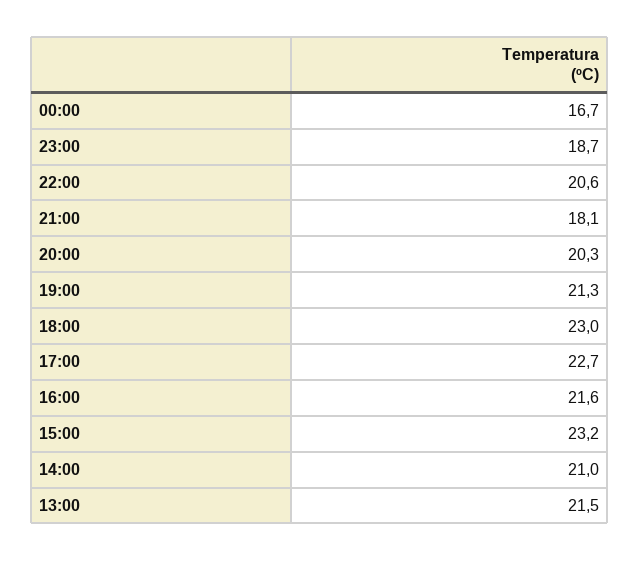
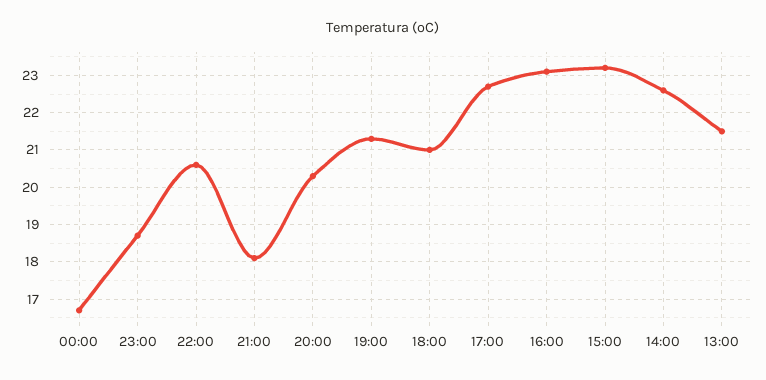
  {
    "00:00": 16.7,
    "23:00": 18.7,
    "22:00": 20.6,
    "21:00": 18.1,
    "20:00": 20.3,
    "19:00": 21.3,
-   "18:00": 23,
+   "18:00": 21,
    "17:00": 22.7,
-   "16:00": 21.6,
+   "16:00": 23,
    "15:00": 23.2,
-   "14:00": 21,
+   "14:00": 22.5,
    "13:00": 21.5
  }

